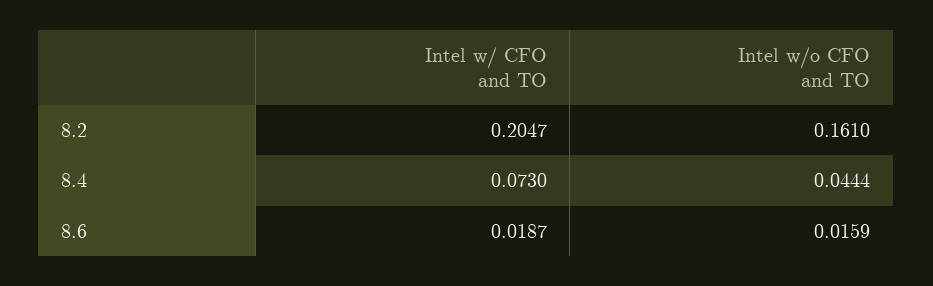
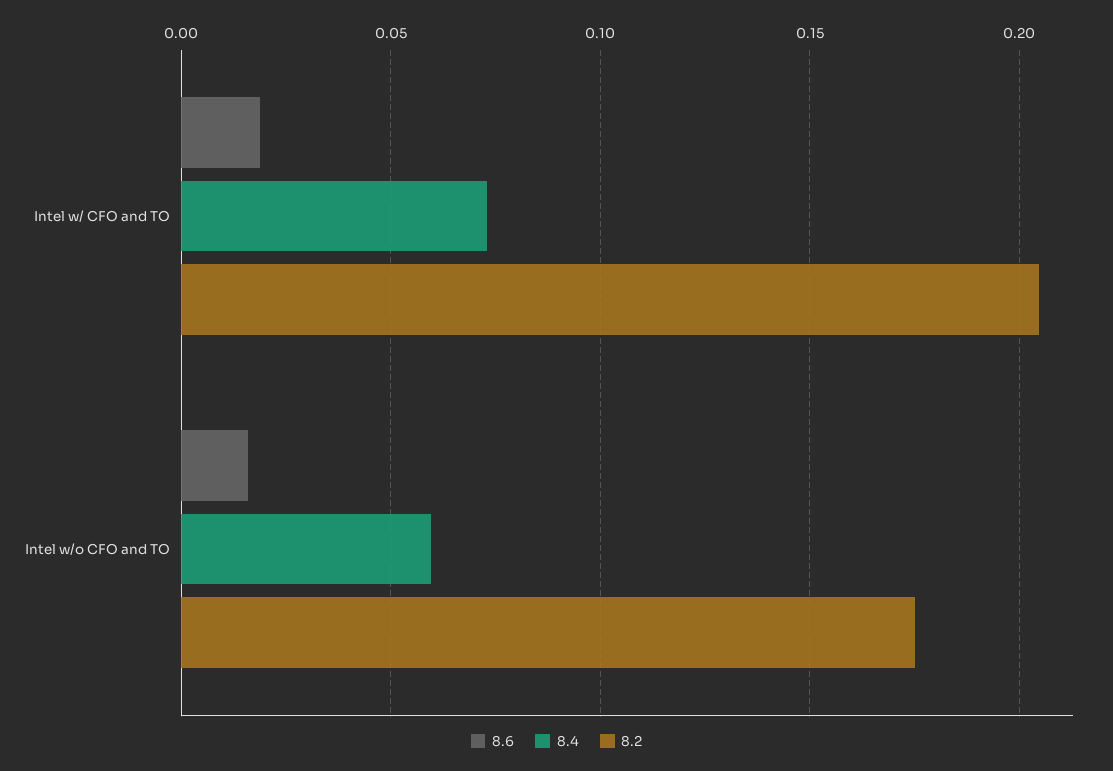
  {
    "8.2": {
      "Intel w/ CFO and TO": 0.2047,
-     "Intel w/o CFO and TO": 0.161
+     "Intel w/o CFO and TO": 0.175
    },
    "8.4": {
      "Intel w/ CFO and TO": 0.073,
-     "Intel w/o CFO and TO": 0.0444
+     "Intel w/o CFO and TO": 0.06
    },
    "8.6": {
      "Intel w/ CFO and TO": 0.0187,
      "Intel w/o CFO and TO": 0.0159
    }
  }

